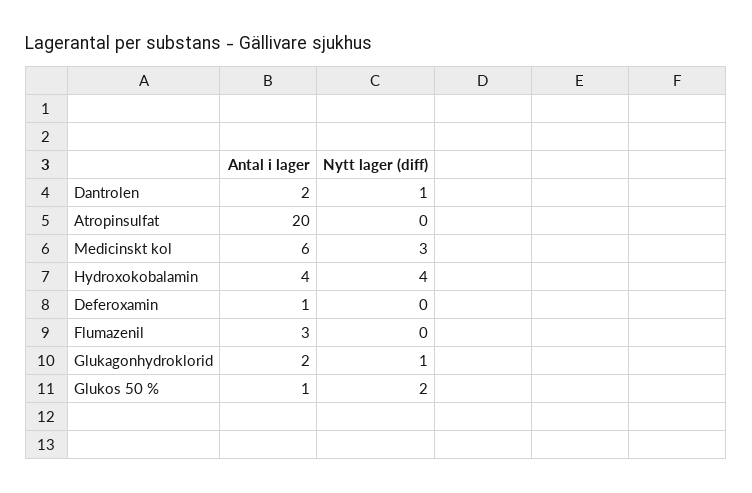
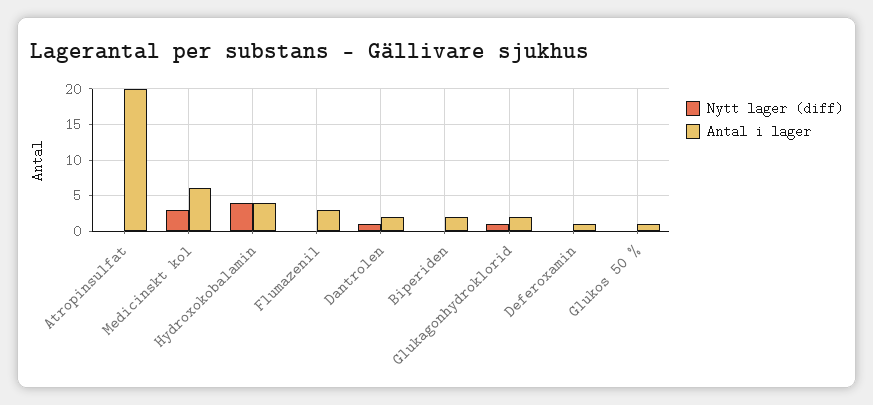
  {
    "Antal i lager": {
      "Dantrolen": 2,
      "Atropinsulfat": 20,
      "Medicinskt kol": 6,
      "Hydroxokobalamin": 4,
      "Deferoxamin": 1,
      "Flumazenil": 3,
      "Glukagonhydroklorid": 2,
-     "Glukos 50 %": 1
+     "Glukos 50 %": 1,
+     "Biperiden": 2
    },
    "Nytt lager (diff)": {
      "Dantrolen": 1,
      "Atropinsulfat": 0,
      "Medicinskt kol": 3,
      "Hydroxokobalamin": 4,
      "Deferoxamin": 0,
      "Flumazenil": 0,
      "Glukagonhydroklorid": 1,
-     "Glukos 50 %": 2
+     "Glukos 50 %": 0,
+     "Biperiden": 0
    }
  }

